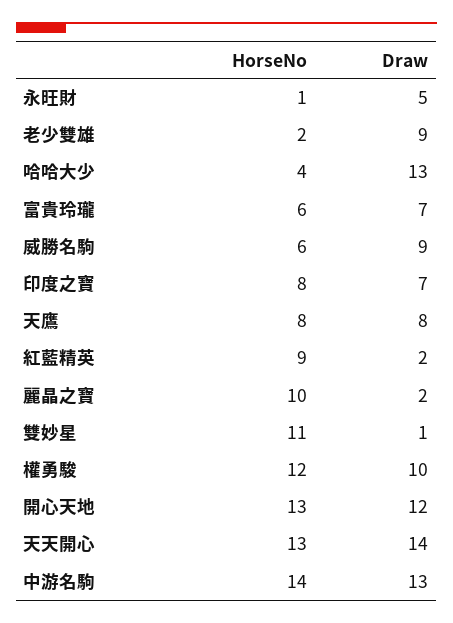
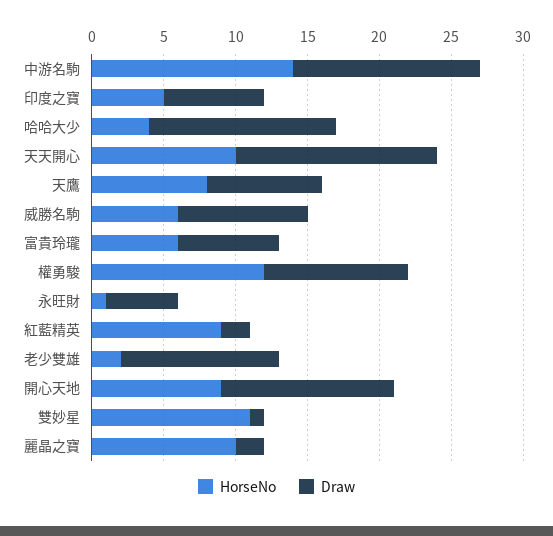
  {
    "HorseNo": {
      "永旺財": 1,
      "老少雙雄": 2,
      "哈哈大少": 4,
      "富貴玲瓏": 6,
      "威勝名駒": 6,
-     "印度之寶": 8,
+     "印度之寶": 5,
      "天鷹": 8,
      "紅藍精英": 9,
      "麗晶之寶": 10,
      "雙妙星": 11,
      "權勇駿": 12,
-     "開心天地": 13,
+     "開心天地": 9,
-     "天天開心": 13,
+     "天天開心": 10,
      "中游名駒": 14
    },
    "Draw": {
      "永旺財": 5,
-     "老少雙雄": 9,
+     "老少雙雄": 11,
      "哈哈大少": 13,
      "富貴玲瓏": 7,
      "威勝名駒": 9,
      "印度之寶": 7,
      "天鷹": 8,
      "紅藍精英": 2,
      "麗晶之寶": 2,
      "雙妙星": 1,
      "權勇駿": 10,
      "開心天地": 12,
      "天天開心": 14,
      "中游名駒": 13
    }
  }

